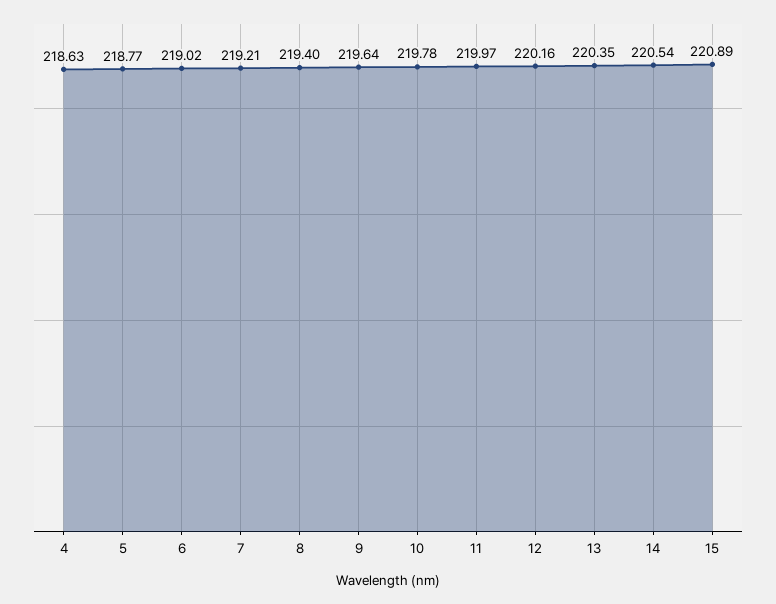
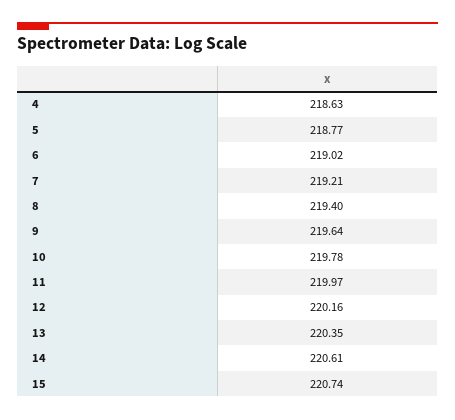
  {
    "4": 218.63,
    "5": 218.77,
    "6": 219.02,
    "7": 219.21,
    "8": 219.4,
    "9": 219.64,
    "10": 219.78,
    "11": 219.97,
    "12": 220.16,
    "13": 220.35,
-   "14": 220.54,
+   "14": 220.61,
-   "15": 220.89
+   "15": 220.74
  }

